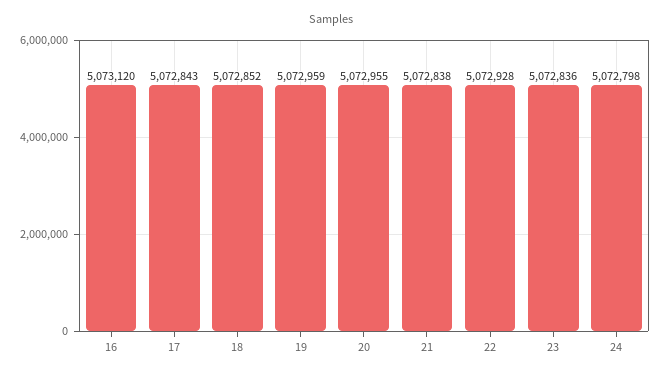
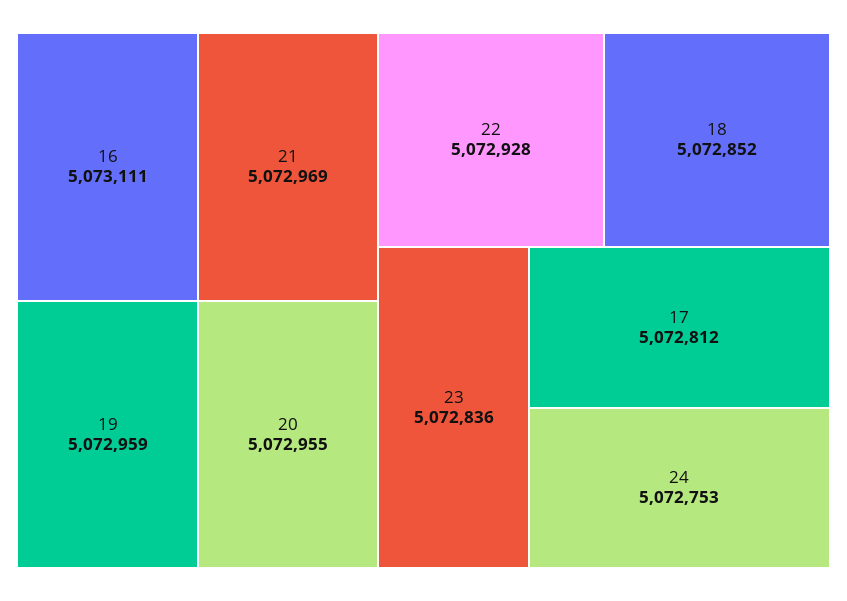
  {
-   "16": 5073120,
+   "16": 5073111,
-   "17": 5072843,
+   "17": 5072812,
    "18": 5072852,
    "19": 5072959,
    "20": 5072955,
-   "21": 5072838,
+   "21": 5072969,
    "22": 5072928,
    "23": 5072836,
-   "24": 5072798
+   "24": 5072753
  }

